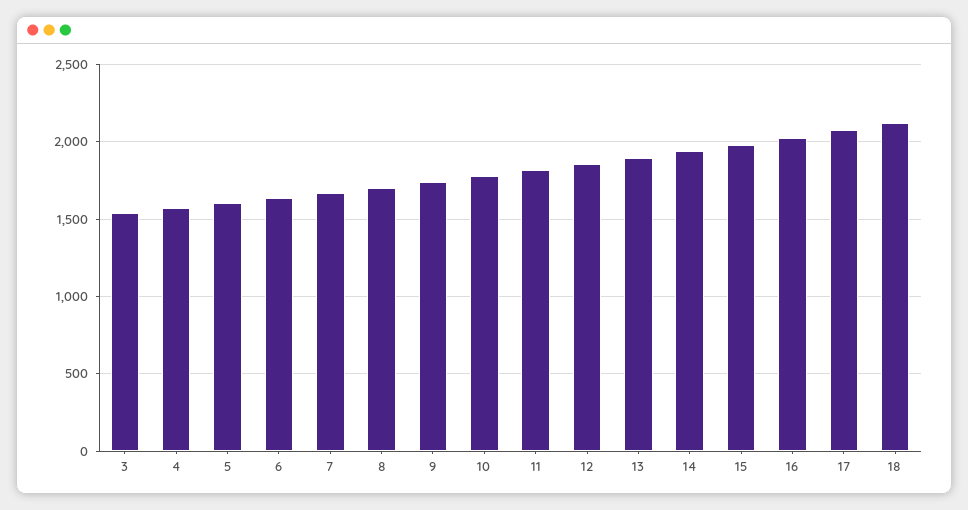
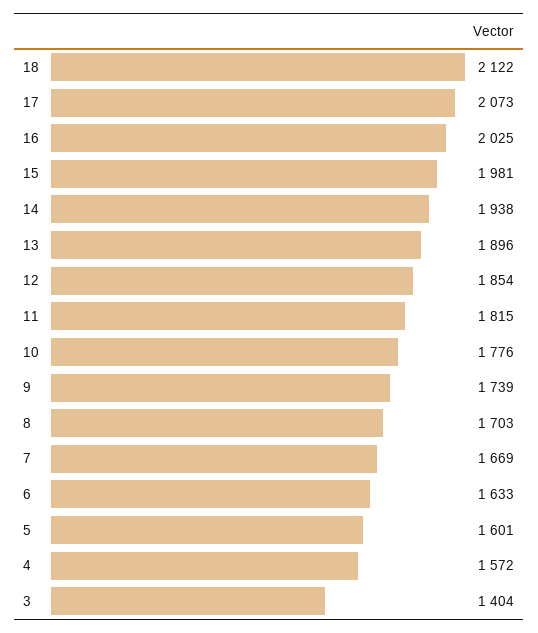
  {
-   "3": 1550,
+   "3": 1404,
    "4": 1572,
    "5": 1601,
    "6": 1633,
    "7": 1669,
    "8": 1703,
    "9": 1739,
    "10": 1776,
    "11": 1815,
    "12": 1854,
    "13": 1896,
    "14": 1938,
    "15": 1981,
    "16": 2025,
    "17": 2073,
    "18": 2122
  }

